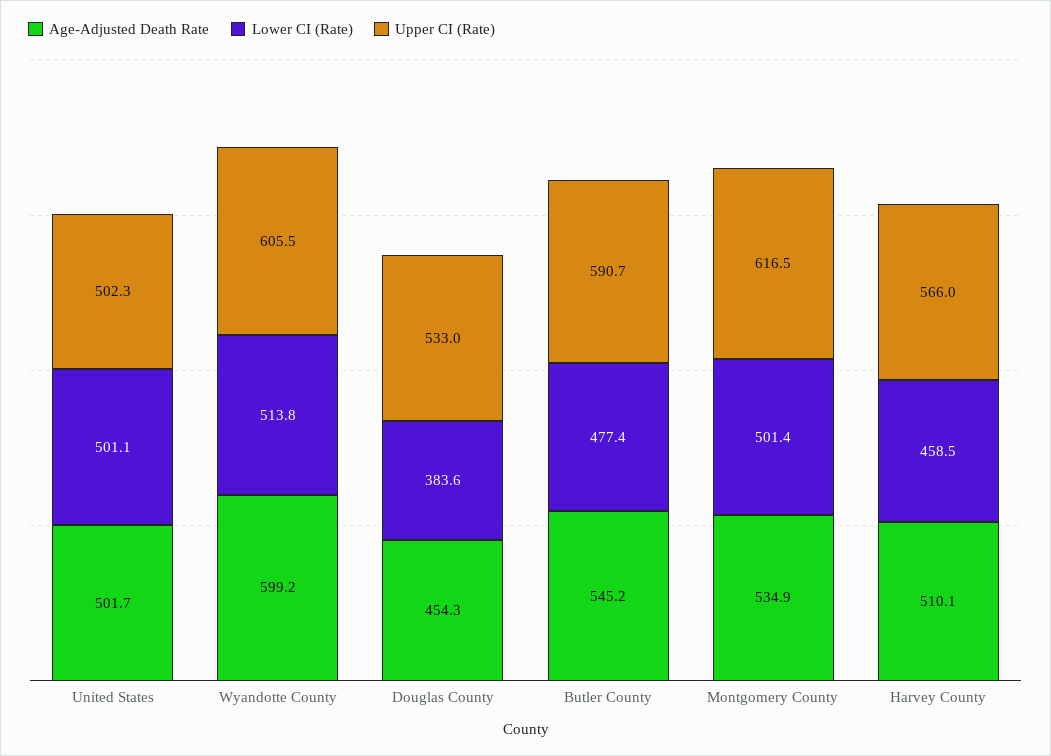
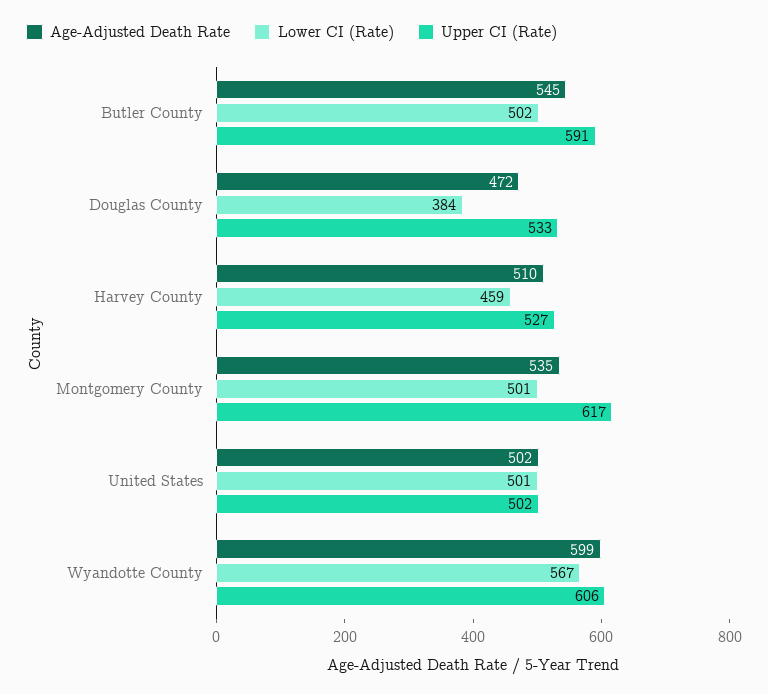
  {
    "Age-Adjusted Death Rate": {
      "United States": 501.7,
      "Wyandotte County": 599.2,
-     "Douglas County": 454.3,
+     "Douglas County": 472,
      "Butler County": 545.2,
      "Montgomery County": 534.9,
      "Harvey County": 510.1
    },
    "Lower CI (Rate)": {
      "United States": 501.1,
-     "Wyandotte County": 513.8,
+     "Wyandotte County": 567,
      "Douglas County": 383.6,
-     "Butler County": 477.4,
+     "Butler County": 502,
      "Montgomery County": 501.4,
      "Harvey County": 458.5
    },
    "Upper CI (Rate)": {
      "United States": 502.3,
      "Wyandotte County": 605.5,
      "Douglas County": 533,
      "Butler County": 590.7,
      "Montgomery County": 616.5,
-     "Harvey County": 566
+     "Harvey County": 527
    }
  }

